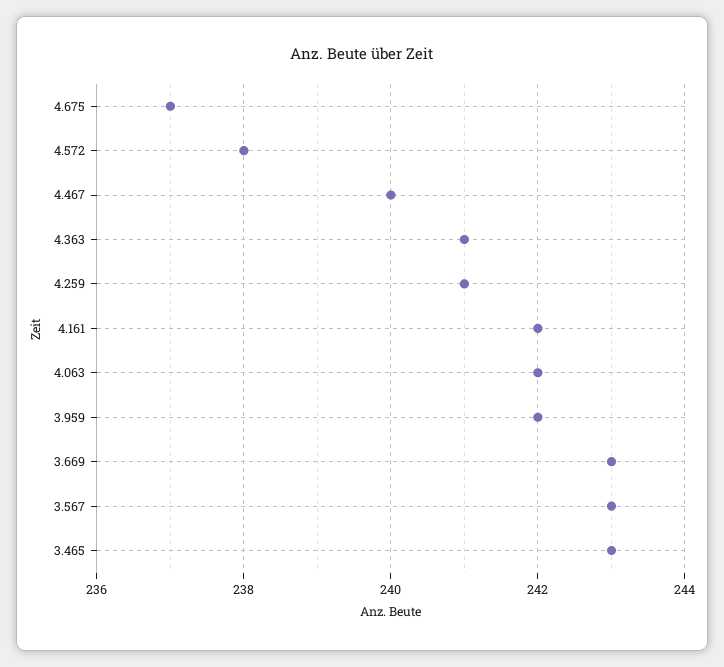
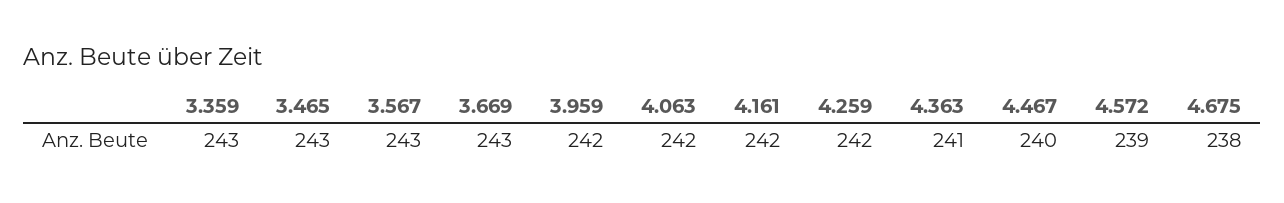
  {
-   "4.675": 237,
+   "4.675": 238,
-   "4.572": 238,
+   "4.572": 239,
    "4.467": 240,
    "4.363": 241,
-   "4.259": 241,
+   "4.259": 242,
    "4.161": 242,
    "4.063": 242,
    "3.959": 242,
    "3.669": 243,
    "3.567": 243,
-   "3.465": 243
+   "3.465": 243,
+   "3.359": 243
  }

